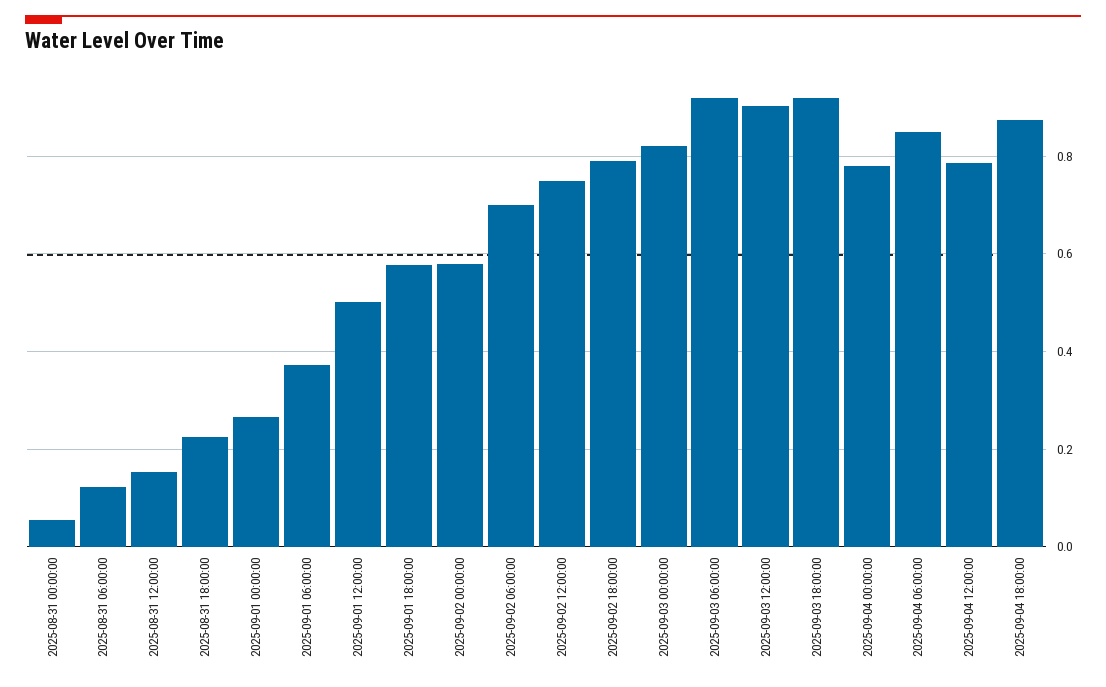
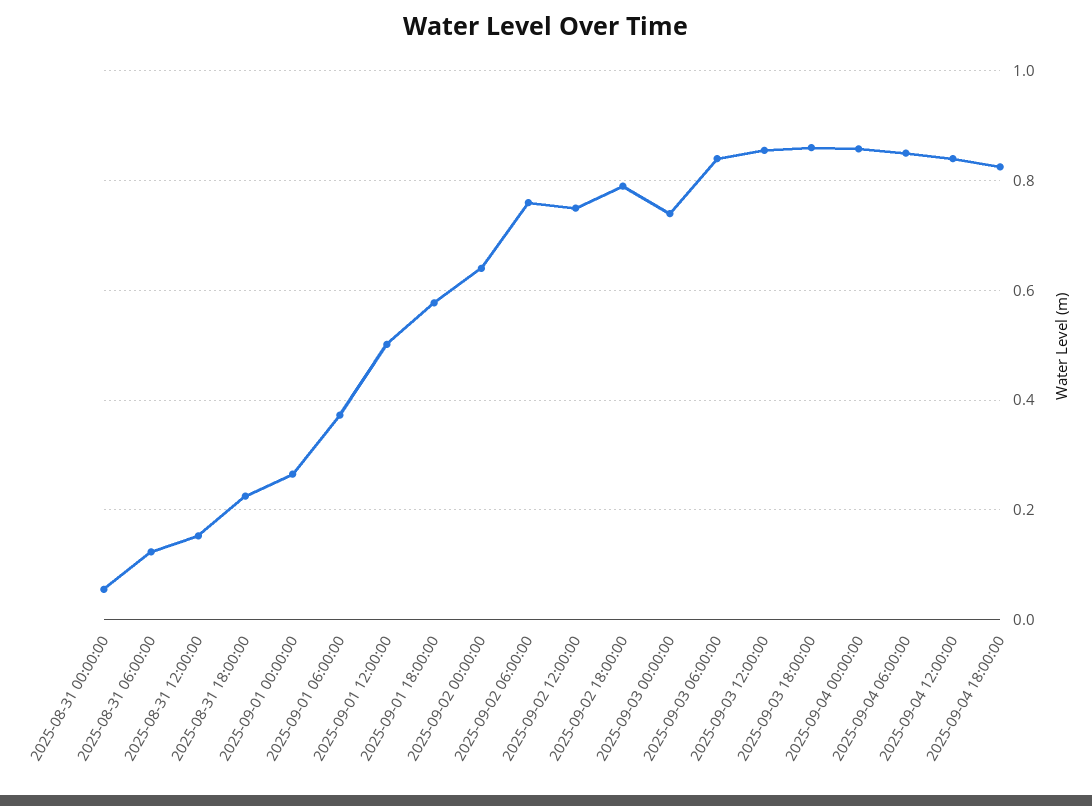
  {
    "2025-08-31 00:00:00": 0.06,
    "2025-08-31 06:00:00": 0.12,
    "2025-08-31 12:00:00": 0.16,
    "2025-08-31 18:00:00": 0.22,
    "2025-09-01 00:00:00": 0.26,
    "2025-09-01 06:00:00": 0.38,
    "2025-09-01 12:00:00": 0.5,
    "2025-09-01 18:00:00": 0.58,
-   "2025-09-02 00:00:00": 0.58,
+   "2025-09-02 00:00:00": 0.64,
-   "2025-09-02 06:00:00": 0.7,
+   "2025-09-02 06:00:00": 0.76,
    "2025-09-02 12:00:00": 0.76,
    "2025-09-02 18:00:00": 0.8,
-   "2025-09-03 00:00:00": 0.82,
+   "2025-09-03 00:00:00": 0.74,
-   "2025-09-03 06:00:00": 0.92,
+   "2025-09-03 06:00:00": 0.84,
-   "2025-09-03 12:00:00": 0.9,
+   "2025-09-03 12:00:00": 0.86,
-   "2025-09-03 18:00:00": 0.92,
+   "2025-09-03 18:00:00": 0.86,
-   "2025-09-04 00:00:00": 0.78,
+   "2025-09-04 00:00:00": 0.86,
    "2025-09-04 06:00:00": 0.86,
-   "2025-09-04 12:00:00": 0.78,
+   "2025-09-04 12:00:00": 0.84,
-   "2025-09-04 18:00:00": 0.88
+   "2025-09-04 18:00:00": 0.82
  }

